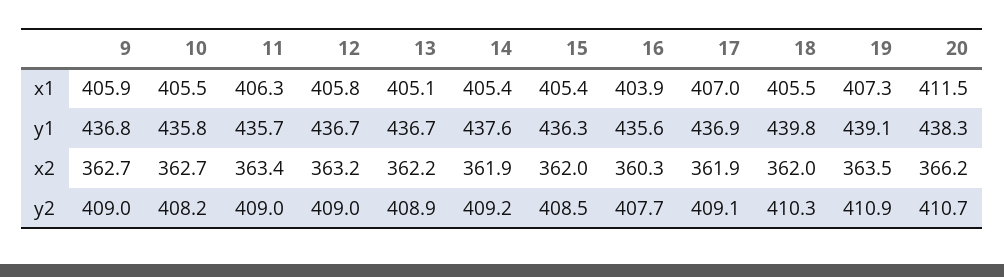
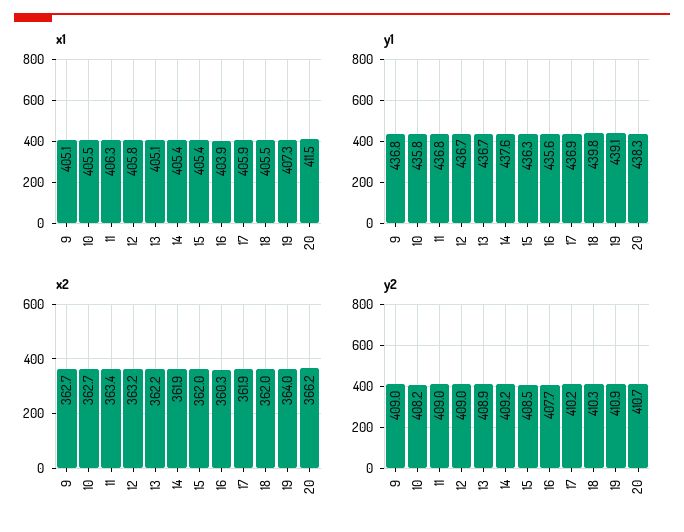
  {
    "x1": {
-     "9": 405.9,
+     "9": 405.1,
      "10": 405.5,
      "11": 406.3,
      "12": 405.8,
      "13": 405.1,
      "14": 405.4,
      "15": 405.4,
      "16": 403.9,
-     "17": 407,
+     "17": 405.9,
      "18": 405.5,
      "19": 407.3,
      "20": 411.5
    },
    "y1": {
      "9": 436.8,
      "10": 435.8,
-     "11": 435.7,
+     "11": 436.8,
      "12": 436.7,
      "13": 436.7,
      "14": 437.6,
      "15": 436.3,
      "16": 435.6,
      "17": 436.9,
      "18": 439.8,
      "19": 439.1,
      "20": 438.3
    },
    "x2": {
      "9": 362.7,
      "10": 362.7,
      "11": 363.4,
      "12": 363.2,
      "13": 362.2,
      "14": 361.9,
      "15": 362,
      "16": 360.3,
      "17": 361.9,
      "18": 362,
-     "19": 363.5,
+     "19": 364,
      "20": 366.2
    },
    "y2": {
      "9": 409,
      "10": 408.2,
      "11": 409,
      "12": 409,
      "13": 408.9,
      "14": 409.2,
      "15": 408.5,
      "16": 407.7,
-     "17": 409.1,
+     "17": 410.2,
      "18": 410.3,
      "19": 410.9,
      "20": 410.7
    }
  }

